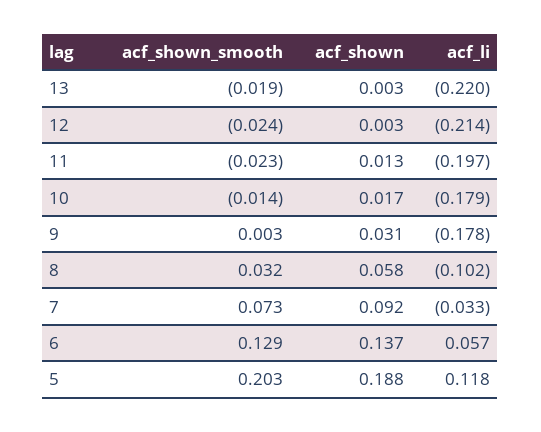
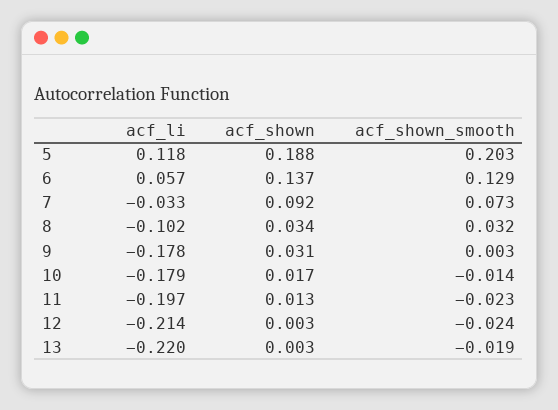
  {
    "acf_shown_smooth": {
      "13": -0.019,
      "12": -0.024,
      "11": -0.023,
      "10": -0.014,
      "9": 0.003,
      "8": 0.032,
      "7": 0.073,
      "6": 0.129,
      "5": 0.203
    },
    "acf_shown": {
      "13": 0.003,
      "12": 0.003,
      "11": 0.013,
      "10": 0.017,
      "9": 0.031,
-     "8": 0.058,
+     "8": 0.034,
      "7": 0.092,
      "6": 0.137,
      "5": 0.188
    },
    "acf_li": {
      "13": -0.22,
      "12": -0.214,
      "11": -0.197,
      "10": -0.179,
      "9": -0.178,
      "8": -0.102,
      "7": -0.033,
      "6": 0.057,
      "5": 0.118
    }
  }

